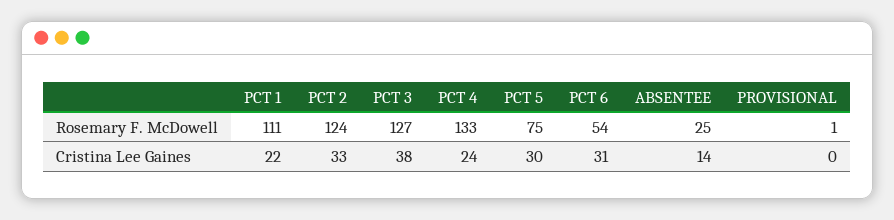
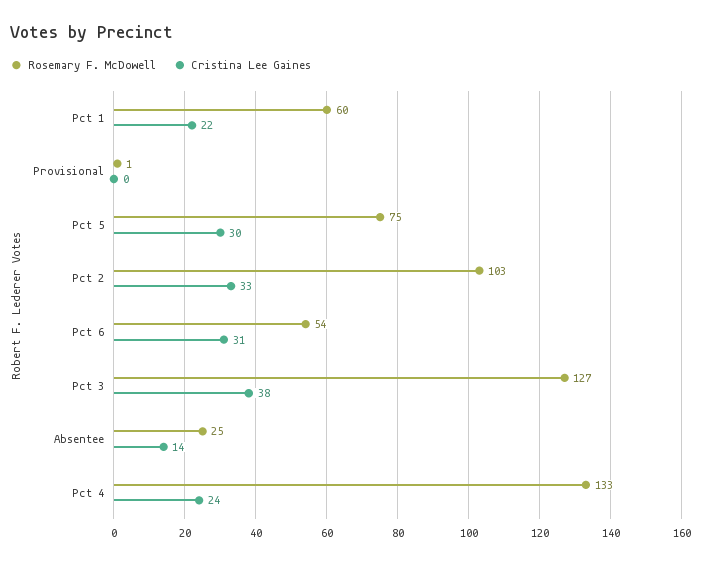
  {
    "Rosemary F. McDowell": {
-     "PCT 1": 111,
+     "PCT 1": 60,
-     "PCT 2": 124,
+     "PCT 2": 103,
      "PCT 3": 127,
      "PCT 4": 133,
      "PCT 5": 75,
      "PCT 6": 54,
      "ABSENTEE": 25,
      "PROVISIONAL": 1
    },
    "Cristina Lee Gaines": {
      "PCT 1": 22,
      "PCT 2": 33,
      "PCT 3": 38,
      "PCT 4": 24,
      "PCT 5": 30,
      "PCT 6": 31,
      "ABSENTEE": 14,
      "PROVISIONAL": 0
    }
  }

